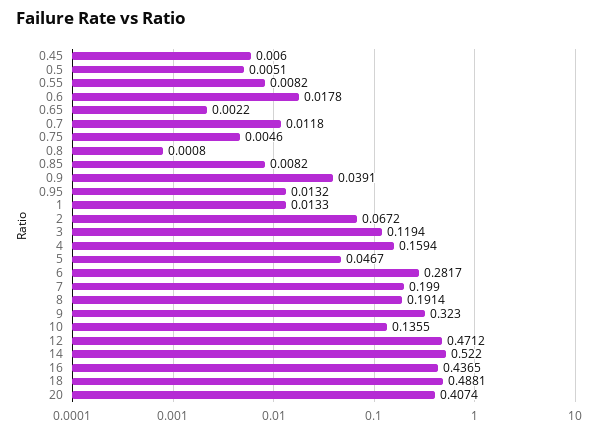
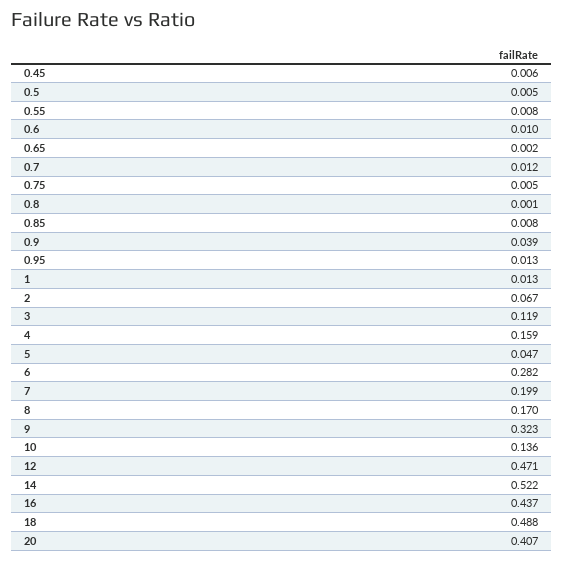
  {
    "0.45": 0.006,
    "0.5": 0.0051,
    "0.55": 0.0082,
-   "0.6": 0.0178,
+   "0.6": 0.01,
    "0.65": 0.0022,
    "0.7": 0.0118,
    "0.75": 0.0046,
    "0.8": 0.0008,
    "0.85": 0.0082,
    "0.9": 0.0391,
    "0.95": 0.0132,
    "1": 0.0133,
    "2": 0.0672,
    "3": 0.1194,
    "4": 0.1594,
    "5": 0.0467,
    "6": 0.2817,
    "7": 0.199,
-   "8": 0.1914,
+   "8": 0.17,
    "9": 0.323,
    "10": 0.1355,
    "12": 0.4712,
    "14": 0.522,
    "16": 0.4365,
    "18": 0.4881,
    "20": 0.4074
  }

